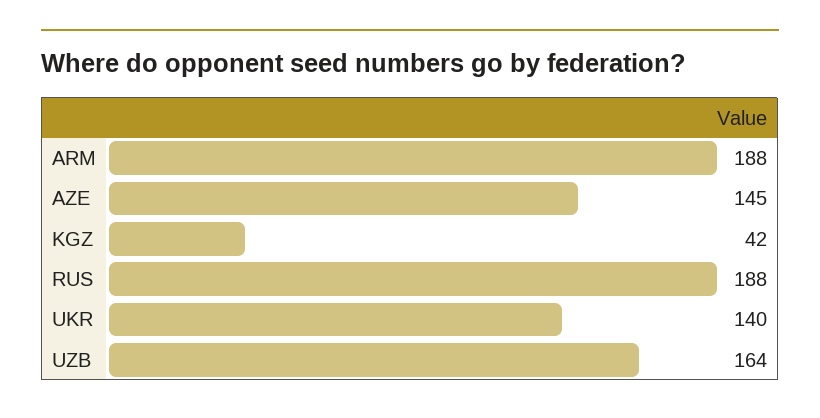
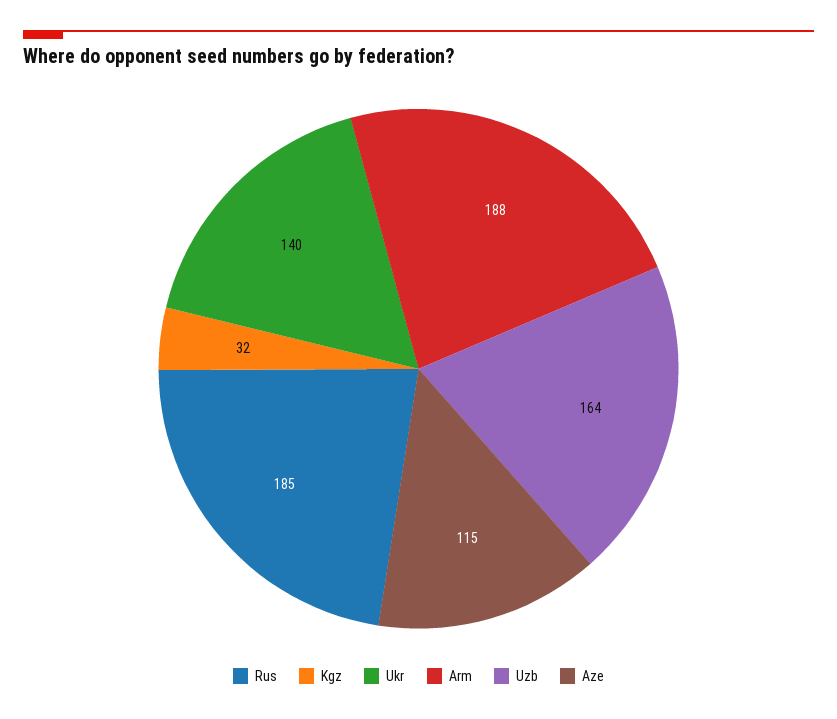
  {
    "ARM": 188,
-   "AZE": 145,
+   "AZE": 115,
-   "KGZ": 42,
+   "KGZ": 32,
-   "RUS": 188,
+   "RUS": 185,
    "UKR": 140,
    "UZB": 164
  }

